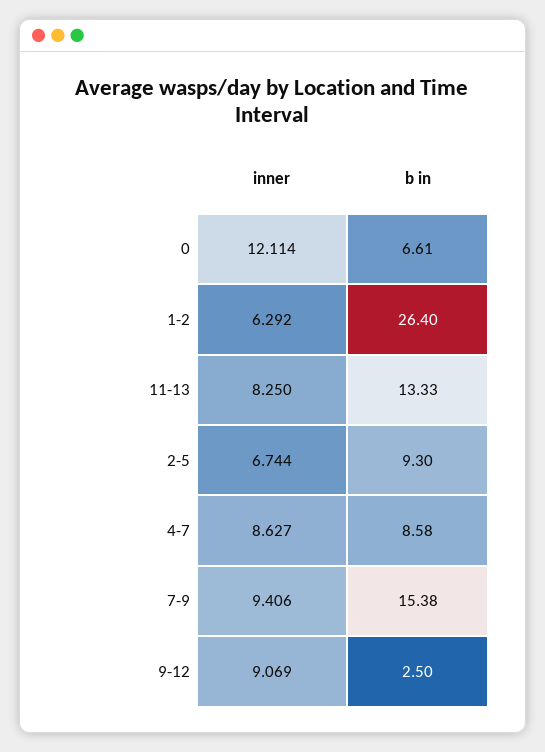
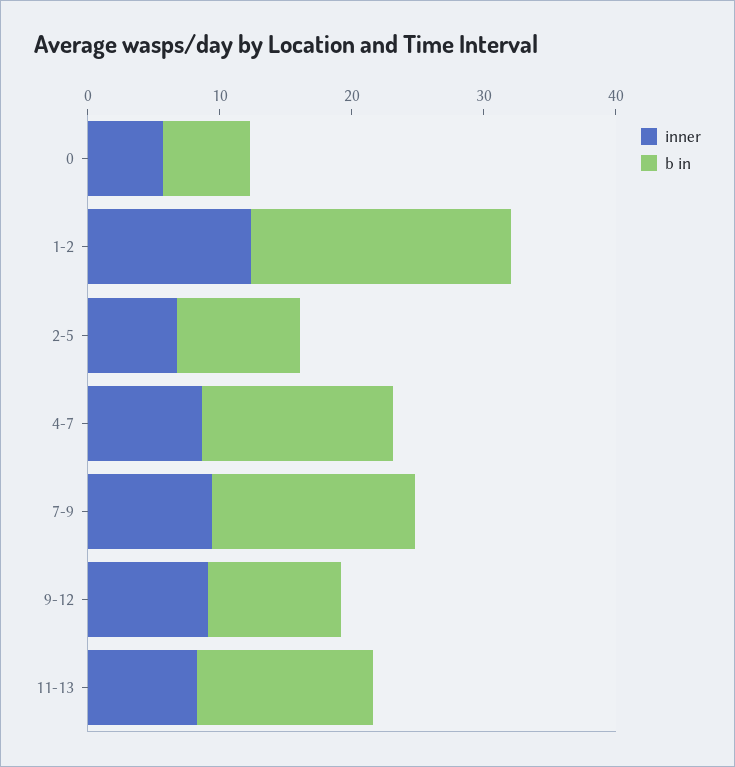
  {
    "inner": {
-     "0": 12.114,
+     "0": 6,
-     "1-2": 6.292,
+     "1-2": 12,
      "11-13": 8.25,
      "2-5": 6.744,
      "4-7": 8.627,
      "7-9": 9.406,
      "9-12": 9.069
    },
    "b in": {
      "0": 6.61,
-     "1-2": 26.4,
+     "1-2": 20,
      "11-13": 13.33,
      "2-5": 9.3,
-     "4-7": 8.58,
+     "4-7": 14,
      "7-9": 15.38,
-     "9-12": 2.5
+     "9-12": 10
    }
  }

